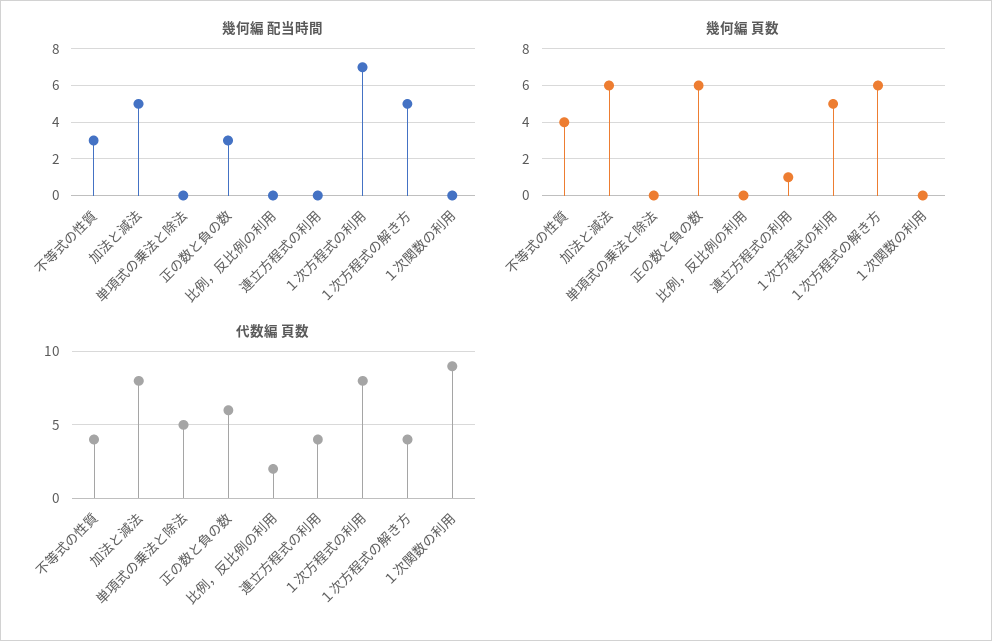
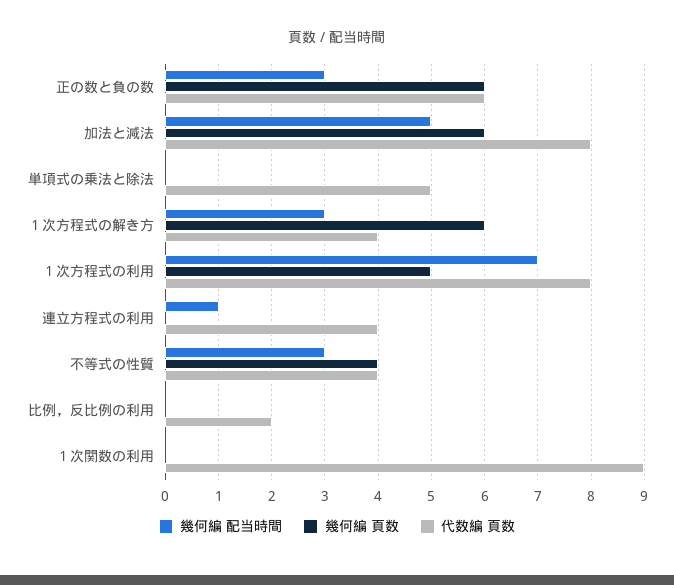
  {
    "幾何編 配当時間": {
      "不等式の性質": 3,
      "加法と減法": 5,
      "単項式の乗法と除法": 0,
      "正の数と負の数": 3,
      "比例，反比例の利用": 0,
-     "連立方程式の利用": 0,
+     "連立方程式の利用": 1,
      "１次方程式の利用": 7,
-     "１次方程式の解き方": 5,
+     "１次方程式の解き方": 3,
      "１次関数の利用": 0
    },
    "幾何編 頁数": {
      "不等式の性質": 4,
      "加法と減法": 6,
      "単項式の乗法と除法": 0,
      "正の数と負の数": 6,
      "比例，反比例の利用": 0,
-     "連立方程式の利用": 1,
+     "連立方程式の利用": 0,
      "１次方程式の利用": 5,
      "１次方程式の解き方": 6,
      "１次関数の利用": 0
    },
    "代数編 頁数": {
      "不等式の性質": 4,
      "加法と減法": 8,
      "単項式の乗法と除法": 5,
      "正の数と負の数": 6,
      "比例，反比例の利用": 2,
      "連立方程式の利用": 4,
      "１次方程式の利用": 8,
      "１次方程式の解き方": 4,
      "１次関数の利用": 9
    }
  }

